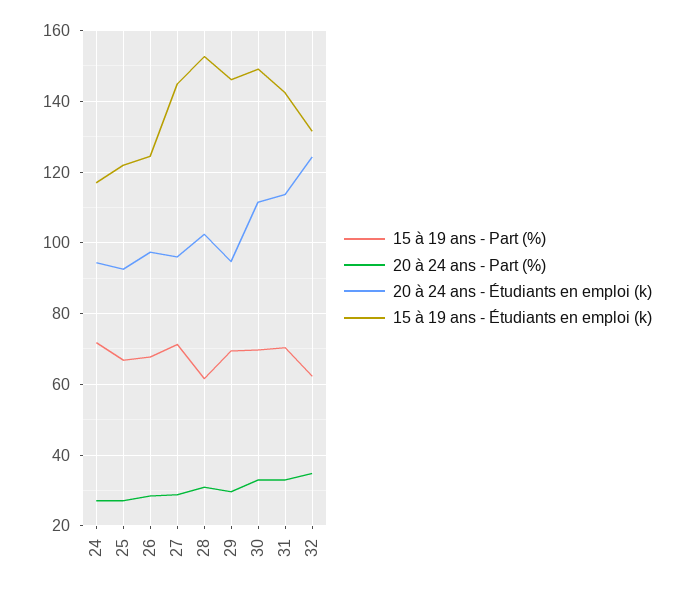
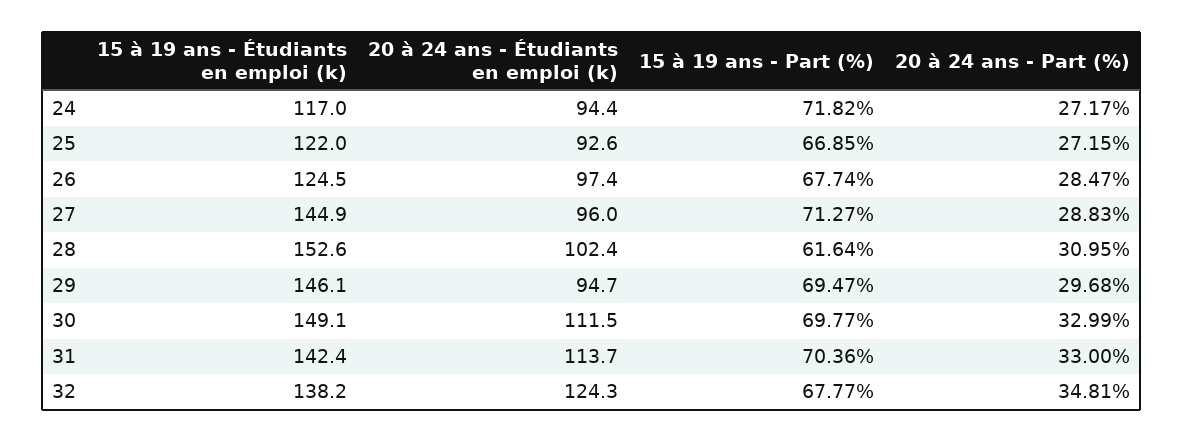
  {
    "15 à 19 ans - Part (%)": {
      "24": 71.82,
      "25": 66.85,
      "26": 67.74,
      "27": 71.27,
      "28": 61.64,
      "29": 69.47,
      "30": 69.77,
      "31": 70.36,
-     "32": 62
+     "32": 67.77
    },
    "20 à 24 ans - Part (%)": {
      "24": 27.17,
      "25": 27.15,
      "26": 28.47,
      "27": 28.83,
      "28": 30.95,
      "29": 29.68,
      "30": 32.99,
      "31": 33,
      "32": 34.81
    },
    "20 à 24 ans - Étudiants en emploi (k)": {
      "24": 94.4,
      "25": 92.6,
      "26": 97.4,
      "27": 96,
      "28": 102.4,
      "29": 94.7,
      "30": 111.5,
      "31": 113.7,
      "32": 124.3
    },
    "15 à 19 ans - Étudiants en emploi (k)": {
      "24": 117,
      "25": 122,
      "26": 124.5,
      "27": 144.9,
      "28": 152.6,
      "29": 146.1,
      "30": 149.1,
      "31": 142.4,
-     "32": 132
+     "32": 138.2
    }
  }

